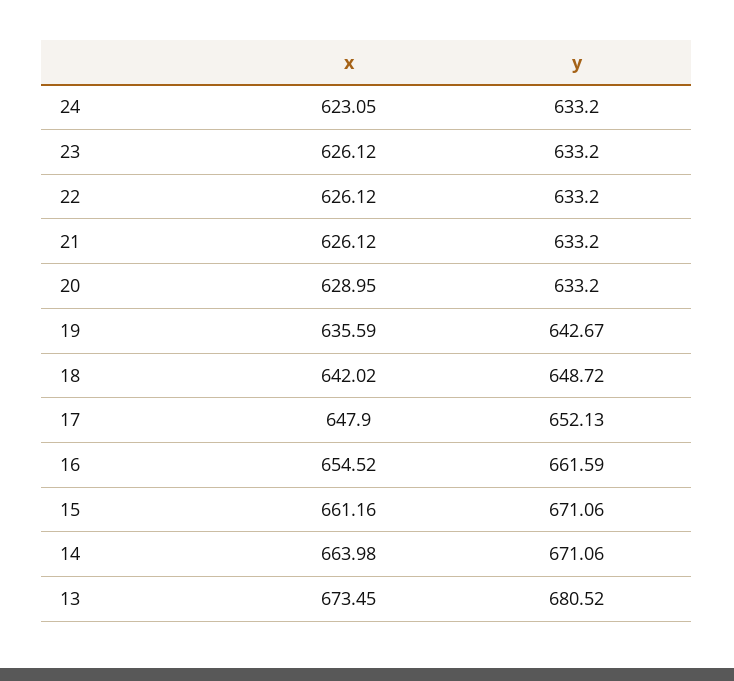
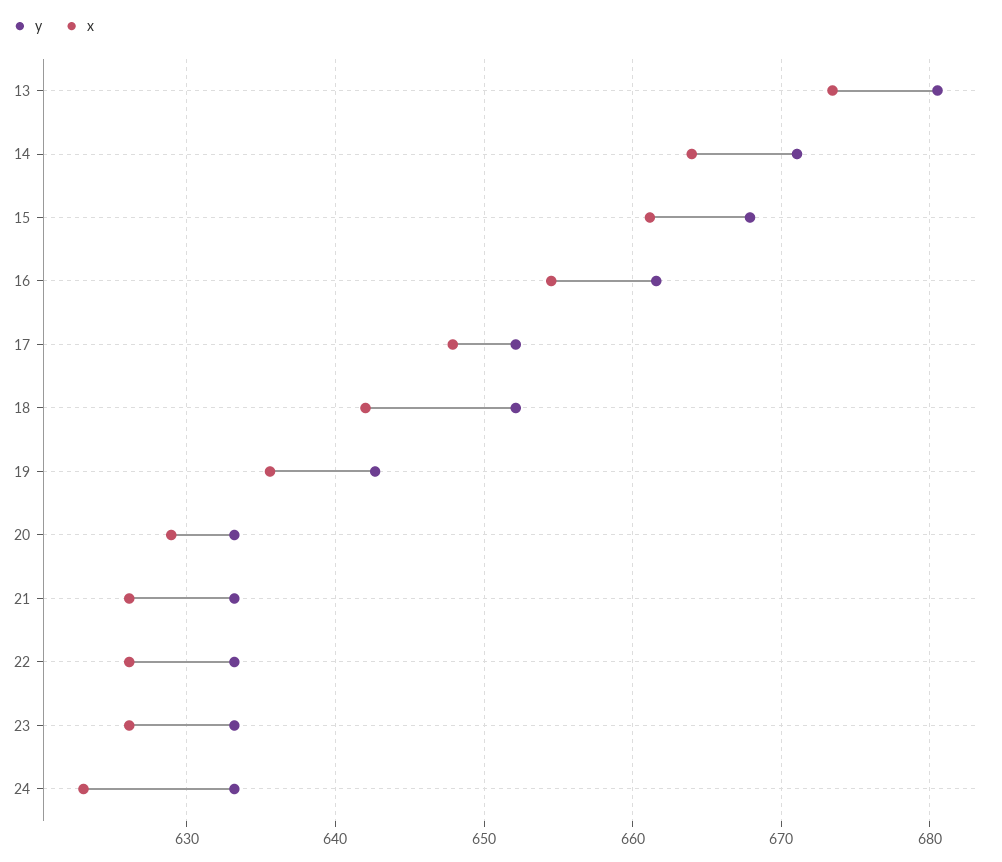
  {
    "x": {
      "24": 623.05,
      "23": 626.12,
      "22": 626.12,
      "21": 626.12,
      "20": 628.95,
      "19": 635.59,
      "18": 642.02,
      "17": 647.9,
      "16": 654.52,
      "15": 661.16,
      "14": 663.98,
      "13": 673.45
    },
    "y": {
      "24": 633.2,
      "23": 633.2,
      "22": 633.2,
      "21": 633.2,
      "20": 633.2,
      "19": 642.67,
-     "18": 648.72,
+     "18": 652,
      "17": 652.13,
      "16": 661.59,
-     "15": 671.06,
+     "15": 668,
      "14": 671.06,
      "13": 680.52
    }
  }

